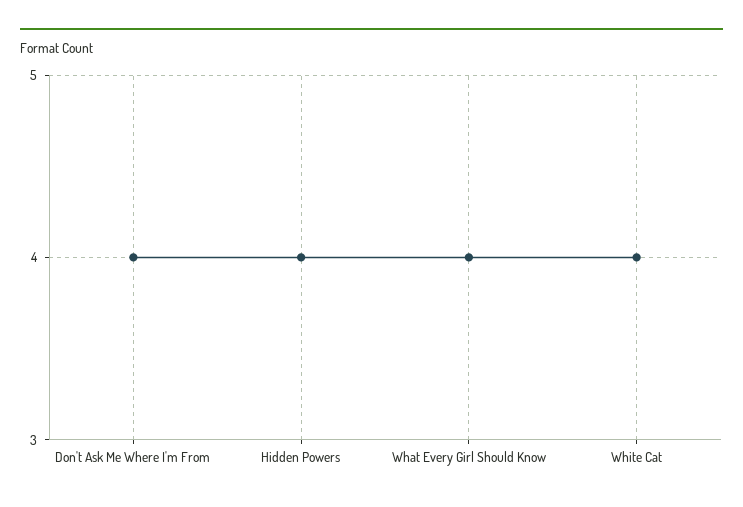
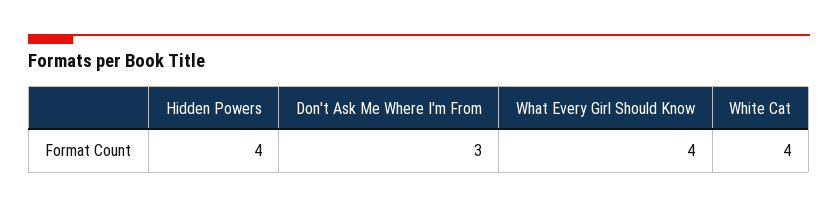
  {
-   "Don't Ask Me Where I'm From": 4,
+   "Don't Ask Me Where I'm From": 3,
    "Hidden Powers": 4,
    "What Every Girl Should Know": 4,
    "White Cat": 4
  }

